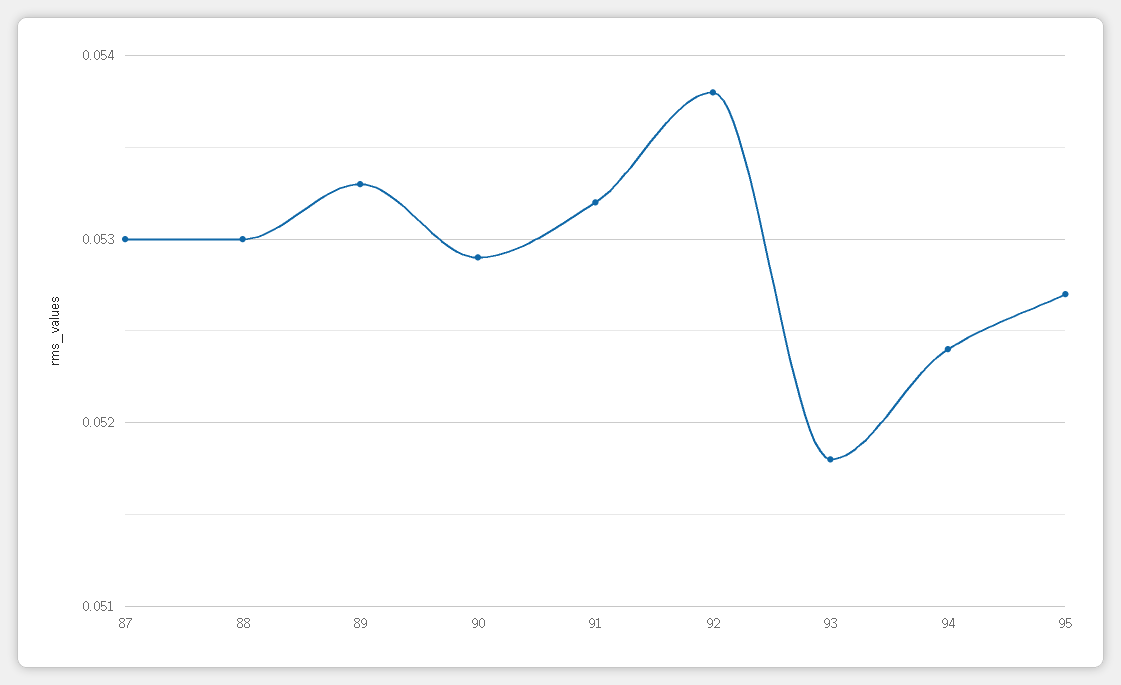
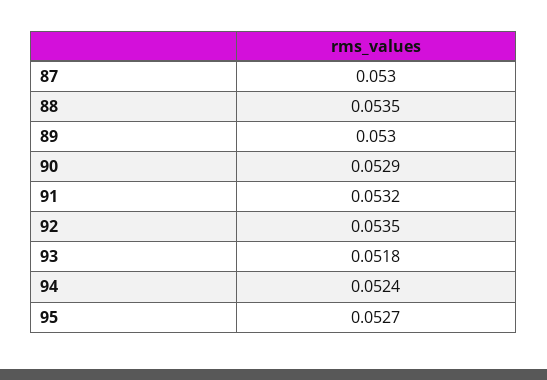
  {
    "87": 0.053,
-   "88": 0.053,
+   "88": 0.0535,
-   "89": 0.0533,
+   "89": 0.053,
    "90": 0.0529,
    "91": 0.0532,
-   "92": 0.0538,
+   "92": 0.0535,
    "93": 0.0518,
    "94": 0.0524,
    "95": 0.0527
  }

